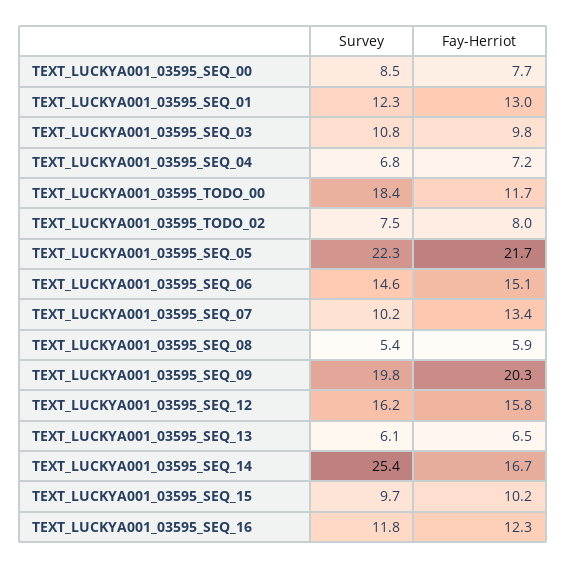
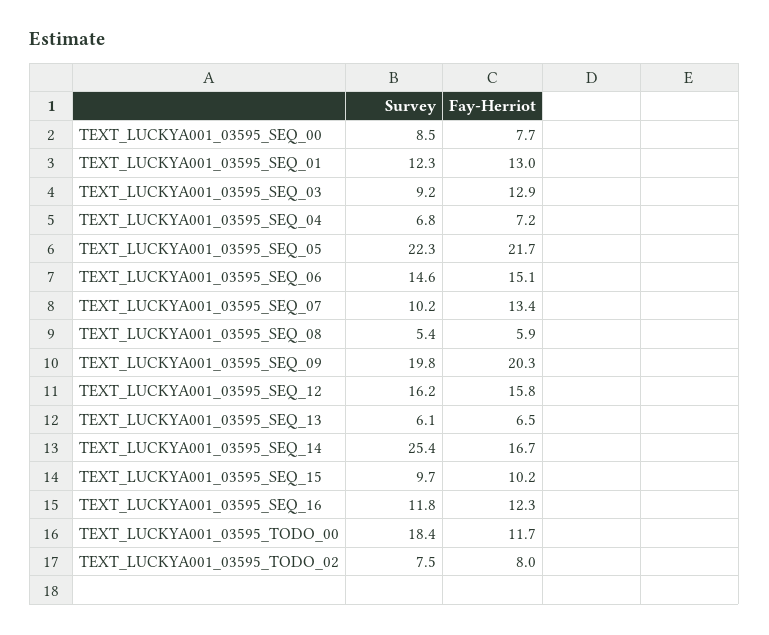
  {
    "Survey": {
      "TEXT_LUCKYA001_03595_SEQ_00": 8.5,
      "TEXT_LUCKYA001_03595_SEQ_01": 12.3,
-     "TEXT_LUCKYA001_03595_SEQ_03": 10.8,
+     "TEXT_LUCKYA001_03595_SEQ_03": 9.2,
      "TEXT_LUCKYA001_03595_SEQ_04": 6.8,
      "TEXT_LUCKYA001_03595_TODO_00": 18.4,
      "TEXT_LUCKYA001_03595_TODO_02": 7.5,
      "TEXT_LUCKYA001_03595_SEQ_05": 22.3,
      "TEXT_LUCKYA001_03595_SEQ_06": 14.6,
      "TEXT_LUCKYA001_03595_SEQ_07": 10.2,
      "TEXT_LUCKYA001_03595_SEQ_08": 5.4,
      "TEXT_LUCKYA001_03595_SEQ_09": 19.8,
      "TEXT_LUCKYA001_03595_SEQ_12": 16.2,
      "TEXT_LUCKYA001_03595_SEQ_13": 6.1,
      "TEXT_LUCKYA001_03595_SEQ_14": 25.4,
      "TEXT_LUCKYA001_03595_SEQ_15": 9.7,
      "TEXT_LUCKYA001_03595_SEQ_16": 11.8
    },
    "Fay-Herriot": {
      "TEXT_LUCKYA001_03595_SEQ_00": 7.7,
      "TEXT_LUCKYA001_03595_SEQ_01": 13,
-     "TEXT_LUCKYA001_03595_SEQ_03": 9.8,
+     "TEXT_LUCKYA001_03595_SEQ_03": 12.9,
      "TEXT_LUCKYA001_03595_SEQ_04": 7.2,
      "TEXT_LUCKYA001_03595_TODO_00": 11.7,
      "TEXT_LUCKYA001_03595_TODO_02": 8,
      "TEXT_LUCKYA001_03595_SEQ_05": 21.7,
      "TEXT_LUCKYA001_03595_SEQ_06": 15.1,
      "TEXT_LUCKYA001_03595_SEQ_07": 13.4,
      "TEXT_LUCKYA001_03595_SEQ_08": 5.9,
      "TEXT_LUCKYA001_03595_SEQ_09": 20.3,
      "TEXT_LUCKYA001_03595_SEQ_12": 15.8,
      "TEXT_LUCKYA001_03595_SEQ_13": 6.5,
      "TEXT_LUCKYA001_03595_SEQ_14": 16.7,
      "TEXT_LUCKYA001_03595_SEQ_15": 10.2,
      "TEXT_LUCKYA001_03595_SEQ_16": 12.3
    }
  }

